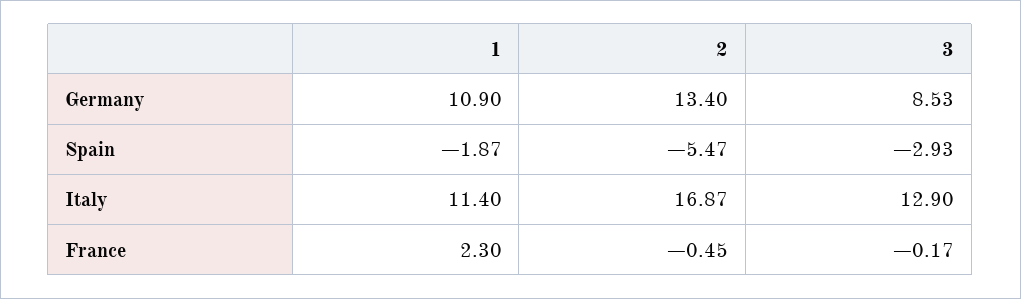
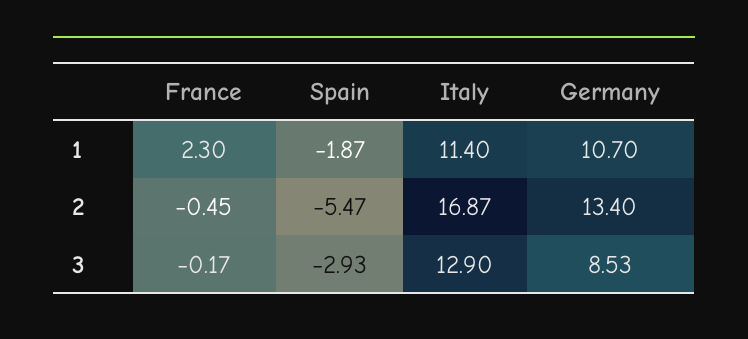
  {
    "1": {
-     "Germany": 10.9,
+     "Germany": 10.7,
      "Spain": -1.87,
      "Italy": 11.4,
      "France": 2.3
    },
    "2": {
      "Germany": 13.4,
      "Spain": -5.47,
      "Italy": 16.87,
      "France": -0.45
    },
    "3": {
      "Germany": 8.53,
      "Spain": -2.93,
      "Italy": 12.9,
      "France": -0.17
    }
  }

